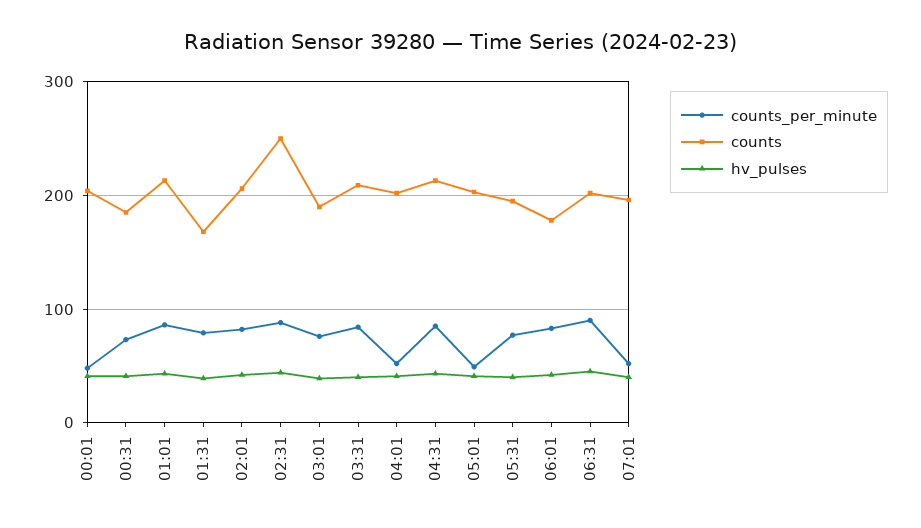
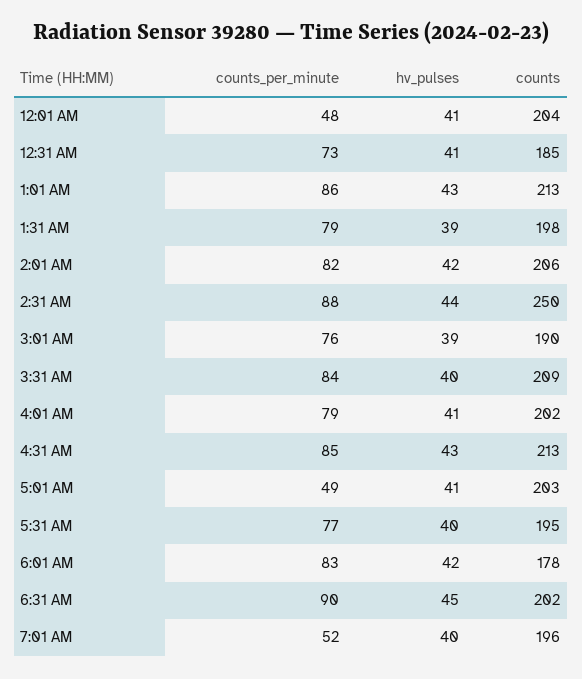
  {
    "counts_per_minute": {
      "00:01": 48,
      "00:31": 73,
      "01:01": 86,
      "01:31": 79,
      "02:01": 82,
      "02:31": 88,
      "03:01": 76,
      "03:31": 84,
-     "04:01": 50,
+     "04:01": 79,
      "04:31": 85,
      "05:01": 49,
      "05:31": 77,
      "06:01": 83,
      "06:31": 90,
      "07:01": 52
    },
    "counts": {
      "00:01": 204,
      "00:31": 185,
      "01:01": 213,
-     "01:31": 170,
+     "01:31": 198,
      "02:01": 206,
      "02:31": 250,
      "03:01": 190,
      "03:31": 209,
      "04:01": 202,
      "04:31": 213,
      "05:01": 203,
      "05:31": 195,
      "06:01": 178,
      "06:31": 202,
      "07:01": 196
    },
    "hv_pulses": {
      "00:01": 41,
      "00:31": 41,
      "01:01": 43,
      "01:31": 39,
      "02:01": 42,
      "02:31": 44,
      "03:01": 39,
      "03:31": 40,
      "04:01": 41,
      "04:31": 43,
      "05:01": 41,
      "05:31": 40,
      "06:01": 42,
      "06:31": 45,
      "07:01": 40
    }
  }

